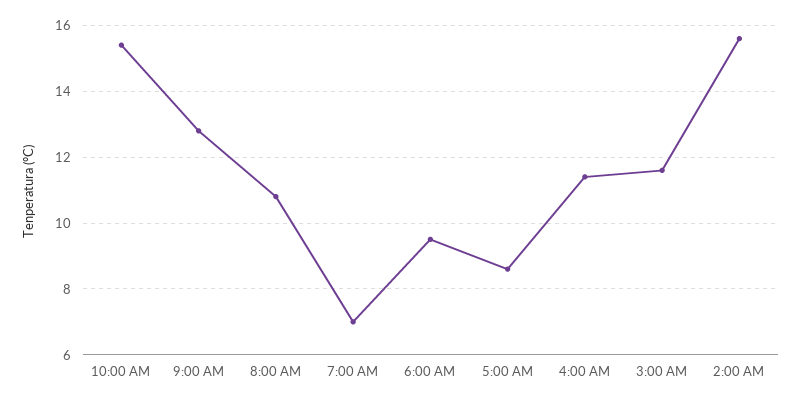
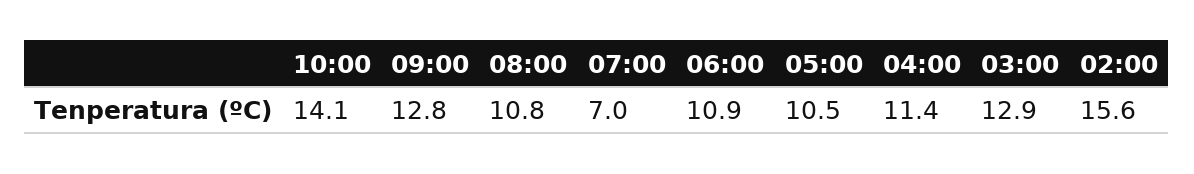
  {
-   "10:00 AM": 15.5,
+   "10:00 AM": 14.1,
    "9:00 AM": 12.8,
    "8:00 AM": 10.8,
    "7:00 AM": 7,
-   "6:00 AM": 9.5,
+   "6:00 AM": 10.9,
-   "5:00 AM": 8.5,
+   "5:00 AM": 10.5,
    "4:00 AM": 11.4,
-   "3:00 AM": 11.5,
+   "3:00 AM": 12.9,
    "2:00 AM": 15.6
  }

